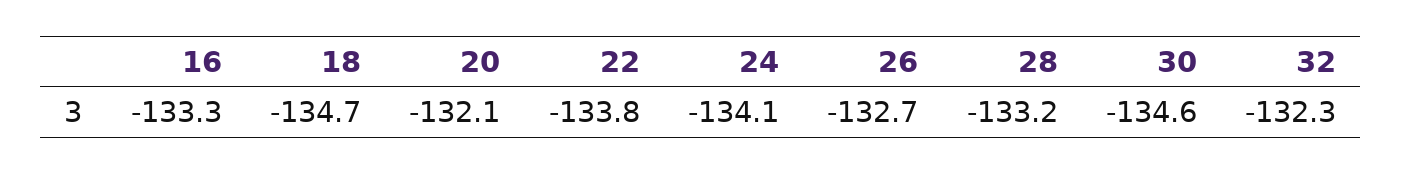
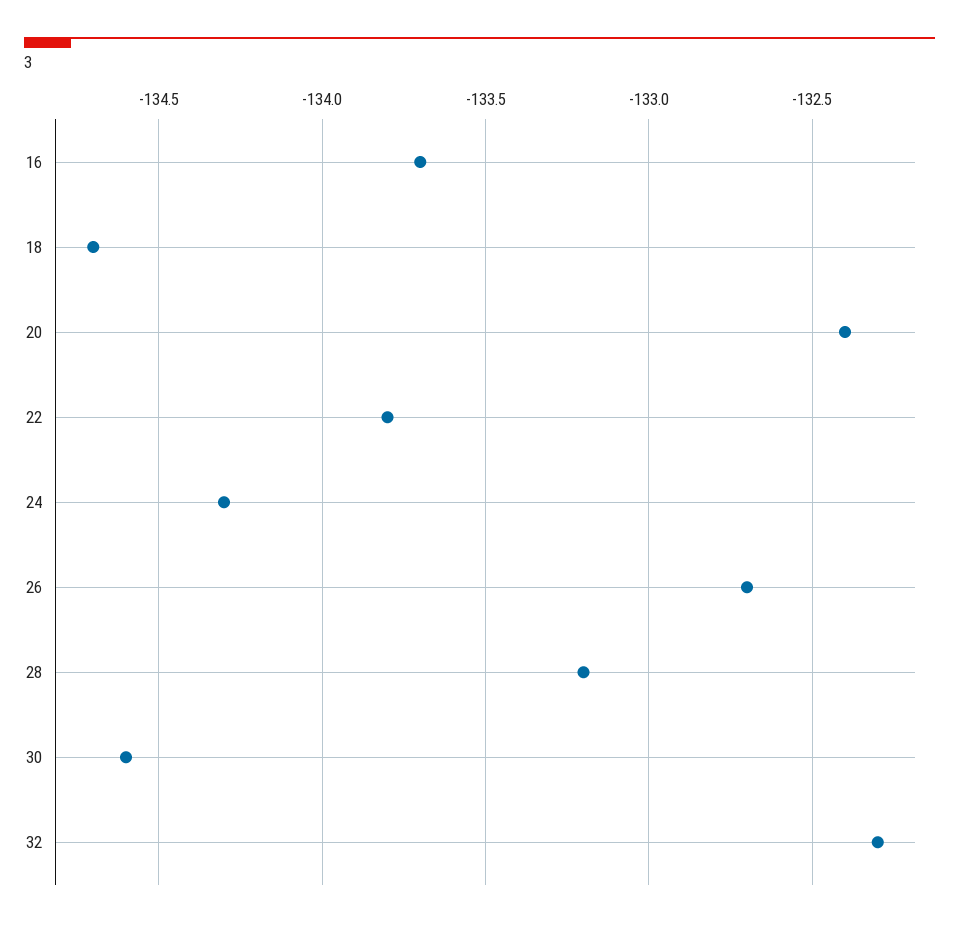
  {
-   "16": -133.3,
+   "16": -133.7,
    "18": -134.7,
-   "20": -132.1,
+   "20": -132.4,
    "22": -133.8,
-   "24": -134.1,
+   "24": -134.3,
    "26": -132.7,
    "28": -133.2,
    "30": -134.6,
    "32": -132.3
  }

